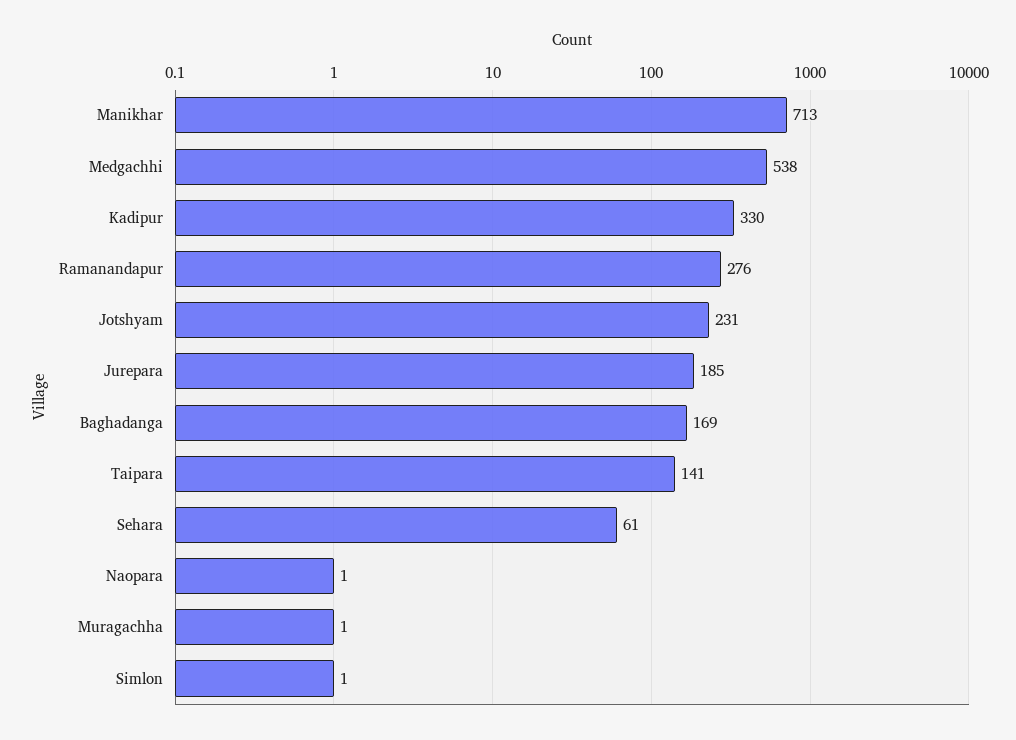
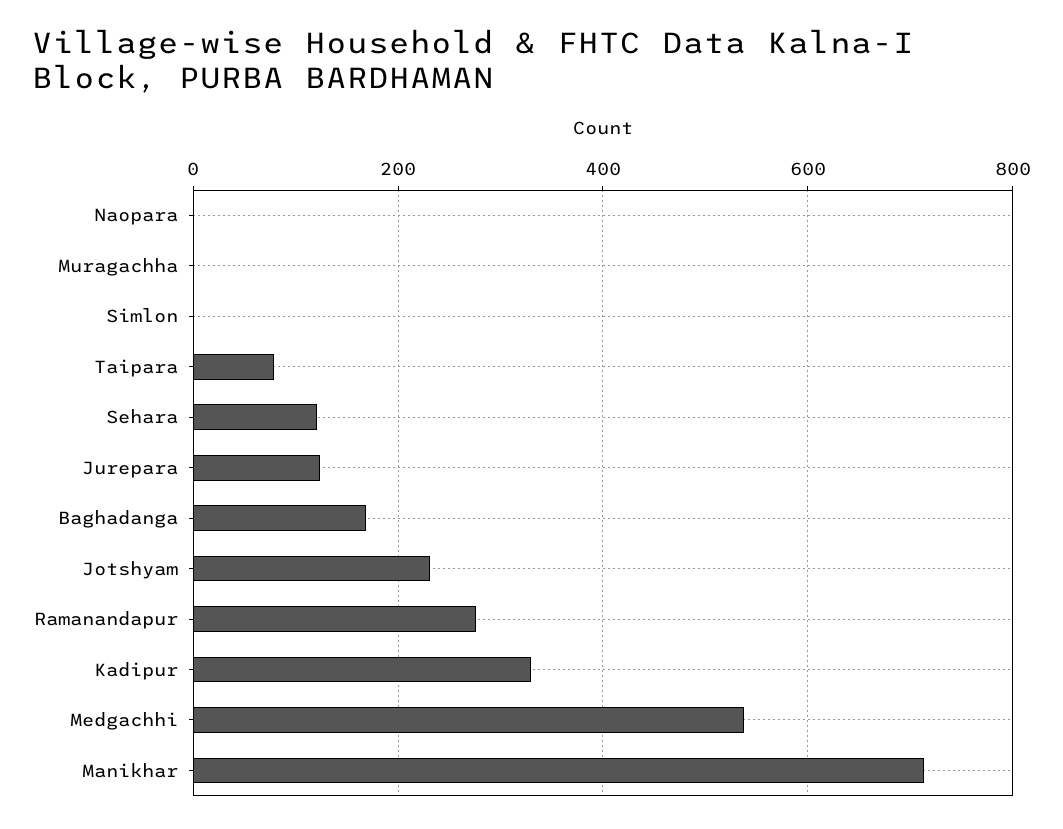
  {
    "Manikhar": 713,
    "Medgachhi": 538,
    "Kadipur": 330,
    "Ramanandapur": 276,
    "Jotshyam": 231,
-   "Jurepara": 185,
+   "Jurepara": 120,
    "Baghadanga": 169,
-   "Taipara": 141,
+   "Taipara": 80,
-   "Sehara": 61,
+   "Sehara": 120,
    "Naopara": 1,
    "Muragachha": 1,
    "Simlon": 1
  }

